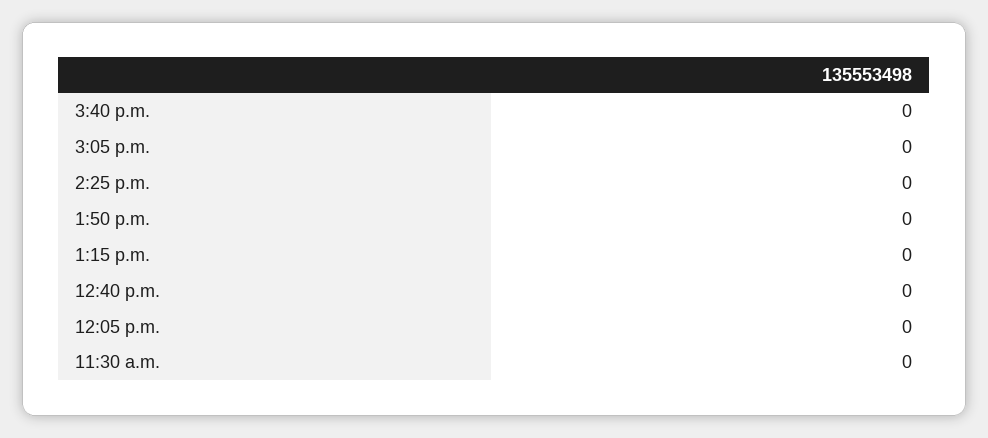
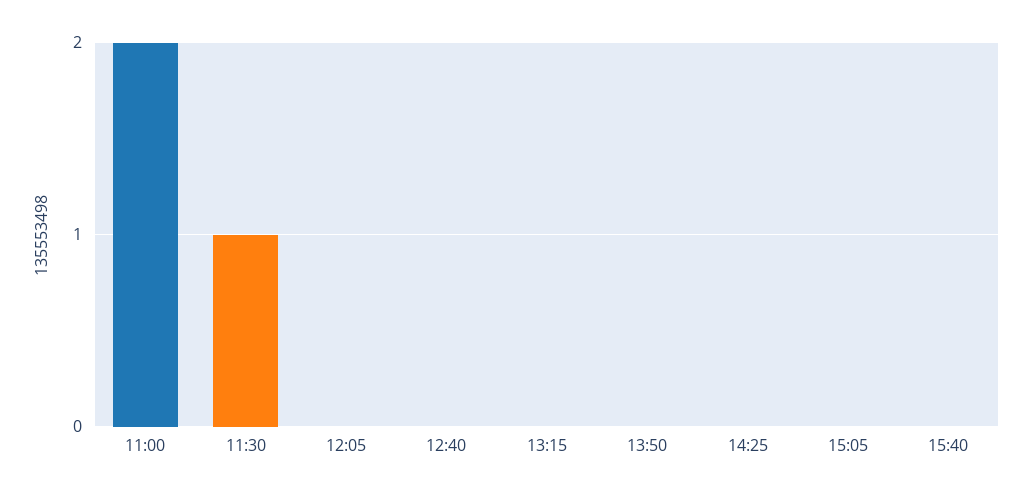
  {
    "3:40 p.m.": 0,
    "3:05 p.m.": 0,
    "2:25 p.m.": 0,
    "1:50 p.m.": 0,
    "1:15 p.m.": 0,
    "12:40 p.m.": 0,
    "12:05 p.m.": 0,
-   "11:30 a.m.": 0
+   "11:30 a.m.": 1,
+   "11:00": 2
  }

